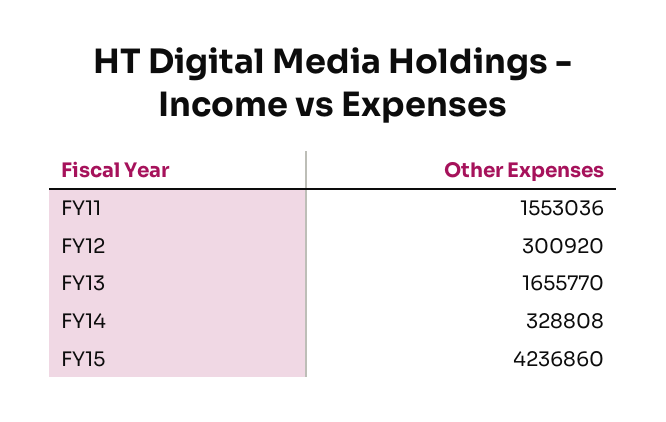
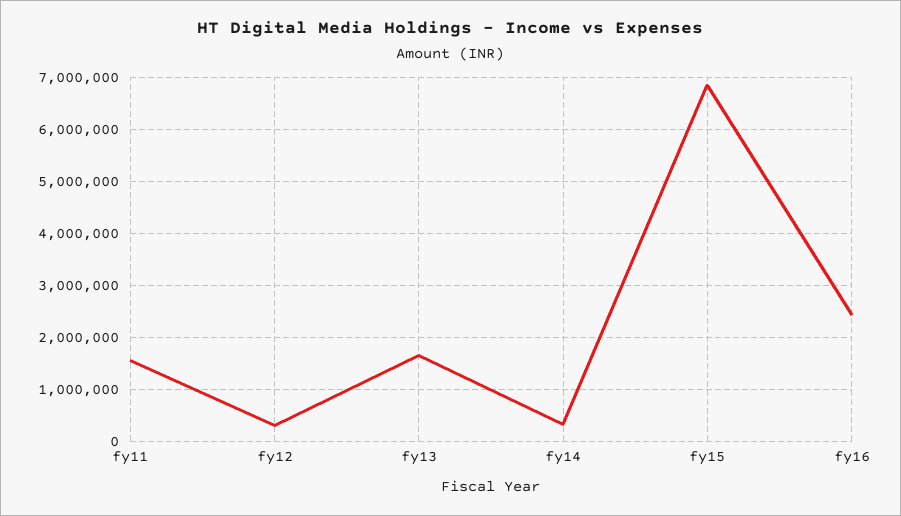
  {
    "FY11": 1553036,
    "FY12": 300920,
    "FY13": 1655770,
    "FY14": 328808,
-   "FY15": 4236860
+   "FY15": 6800000,
+   "fy16": 2400000
  }

